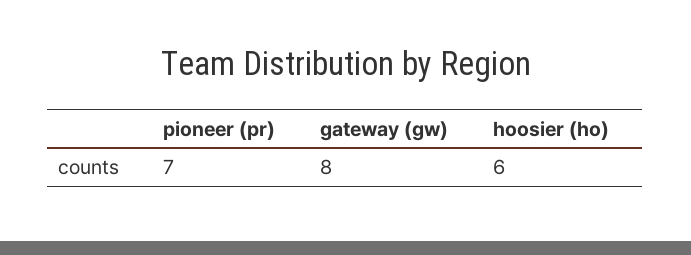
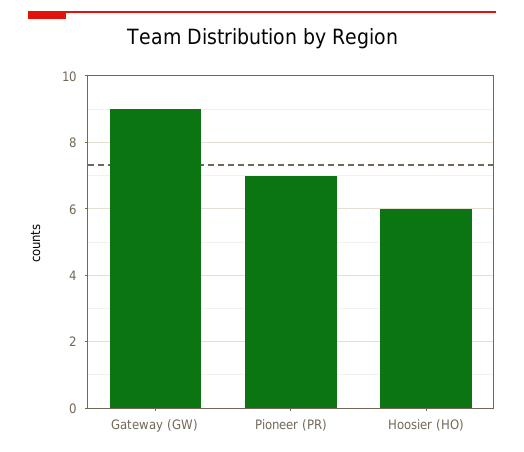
  {
    "pioneer (pr)": 7,
-   "gateway (gw)": 8,
+   "gateway (gw)": 9,
    "hoosier (ho)": 6
  }

